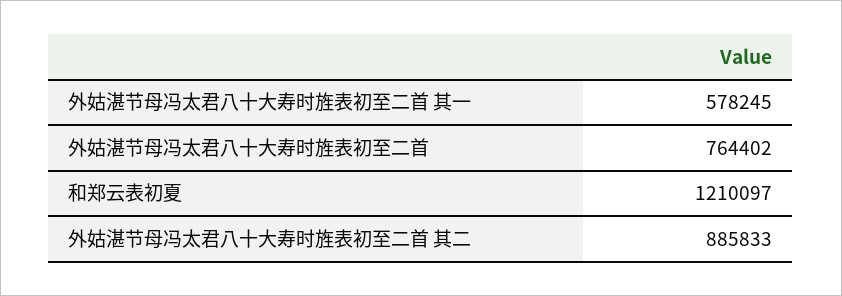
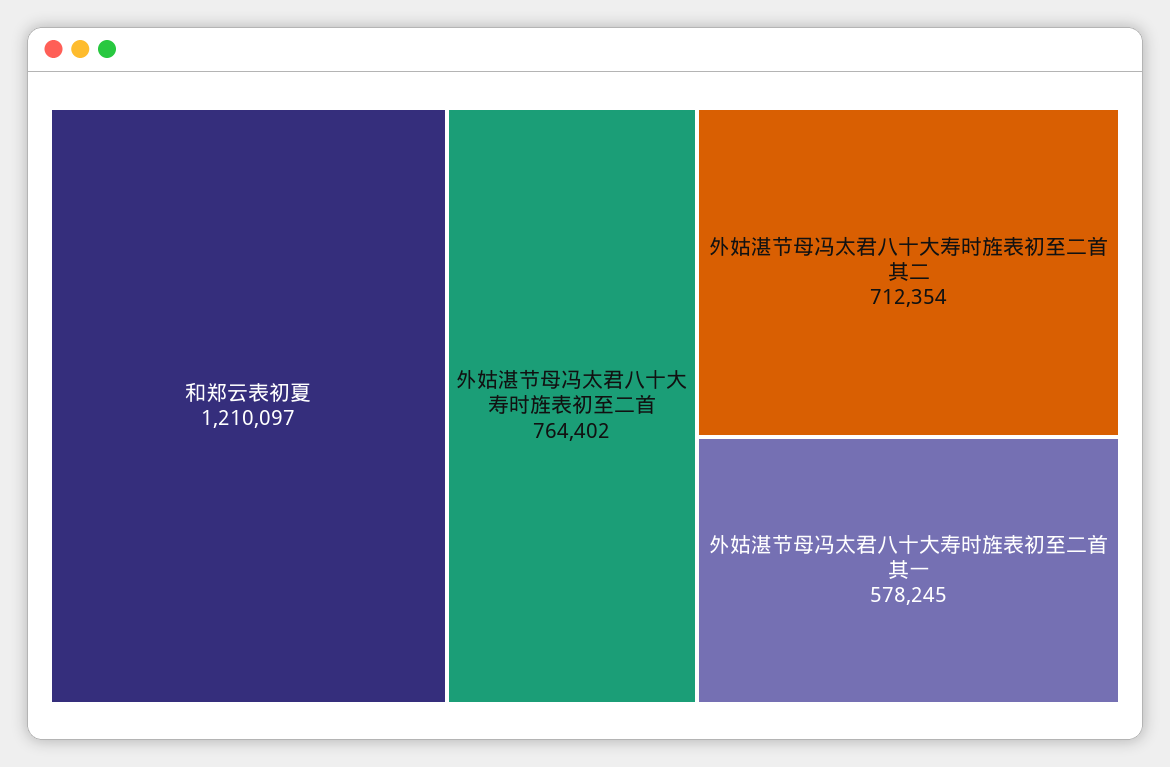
  {
    "外姑湛节母冯太君八十大寿时旌表初至二首 其一": 578245,
    "外姑湛节母冯太君八十大寿时旌表初至二首": 764402,
    "和郑云表初夏": 1210097,
-   "外姑湛节母冯太君八十大寿时旌表初至二首 其二": 885833
+   "外姑湛节母冯太君八十大寿时旌表初至二首 其二": 712354
  }

